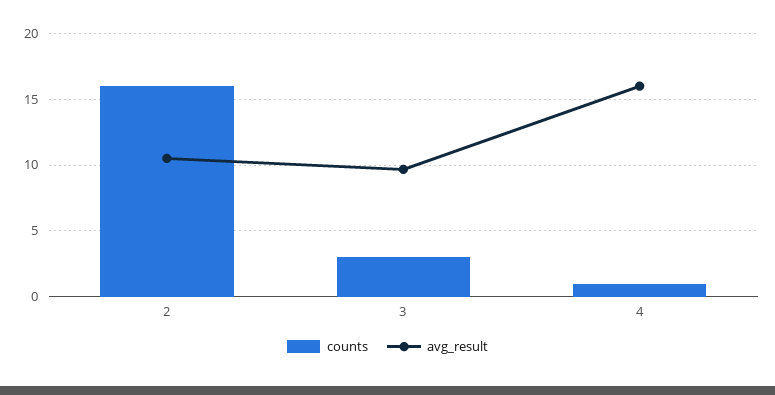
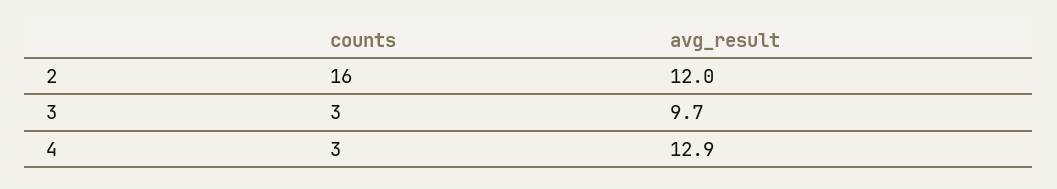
  {
    "counts": {
      "2": 16,
      "3": 3,
-     "4": 1
+     "4": 3
    },
    "avg_result": {
-     "2": 10.5,
+     "2": 12,
      "3": 9.7,
-     "4": 16
+     "4": 12.9
    }
  }

